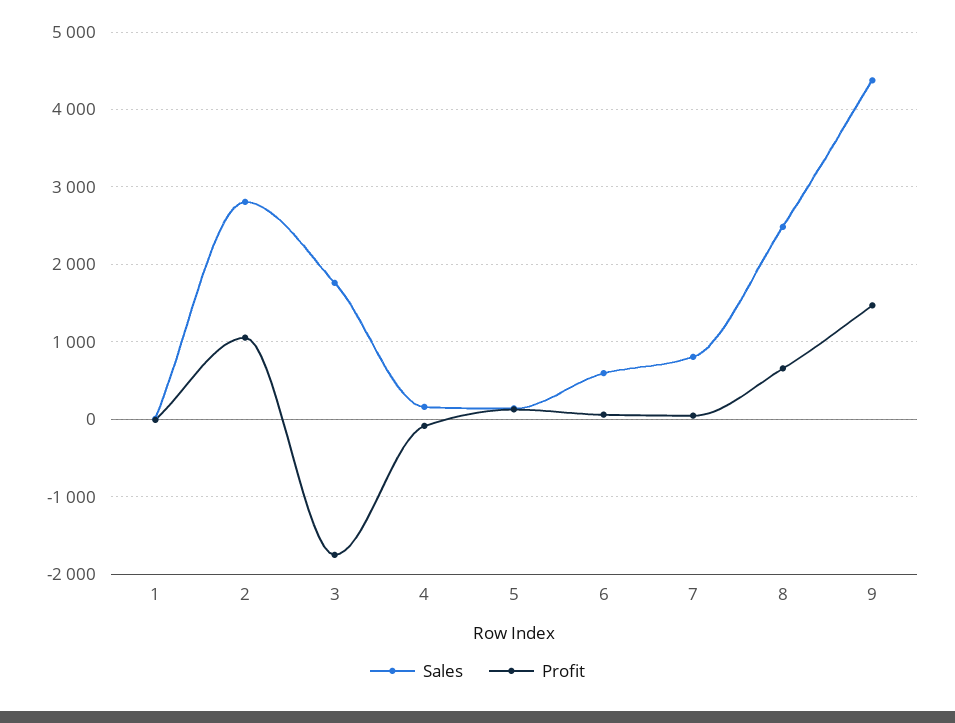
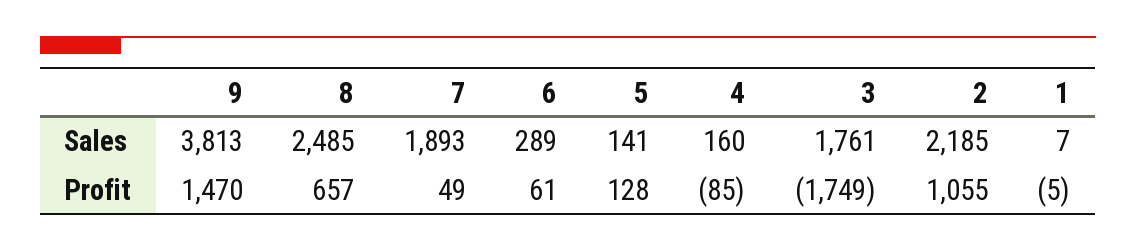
  {
    "Sales": {
      "1": 7,
-     "2": 2800,
+     "2": 2185,
      "3": 1761,
      "4": 160,
      "5": 141,
-     "6": 600,
+     "6": 289,
-     "7": 800,
+     "7": 1893,
      "8": 2485,
-     "9": 4400
+     "9": 3813
    },
    "Profit": {
      "1": -5,
      "2": 1055,
      "3": -1749,
      "4": -85,
      "5": 128,
      "6": 61,
      "7": 49,
      "8": 657,
      "9": 1470
    }
  }

